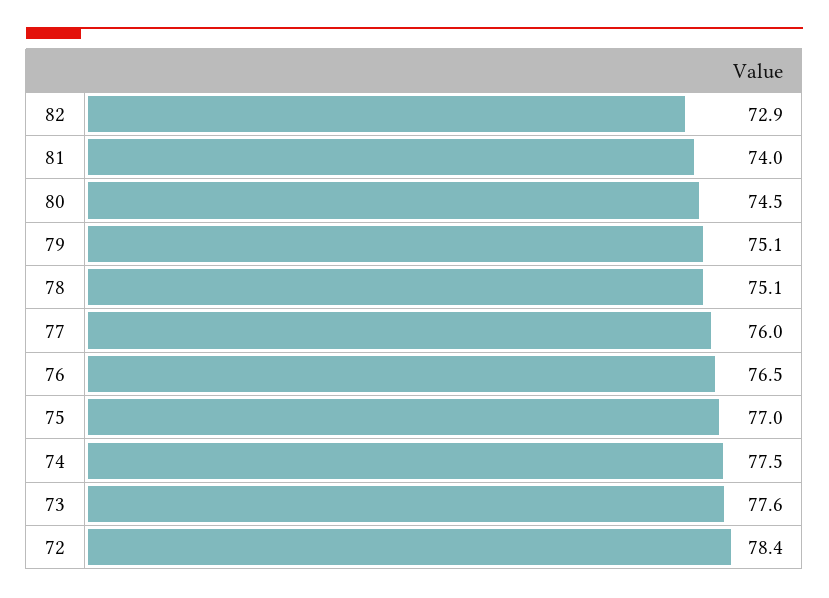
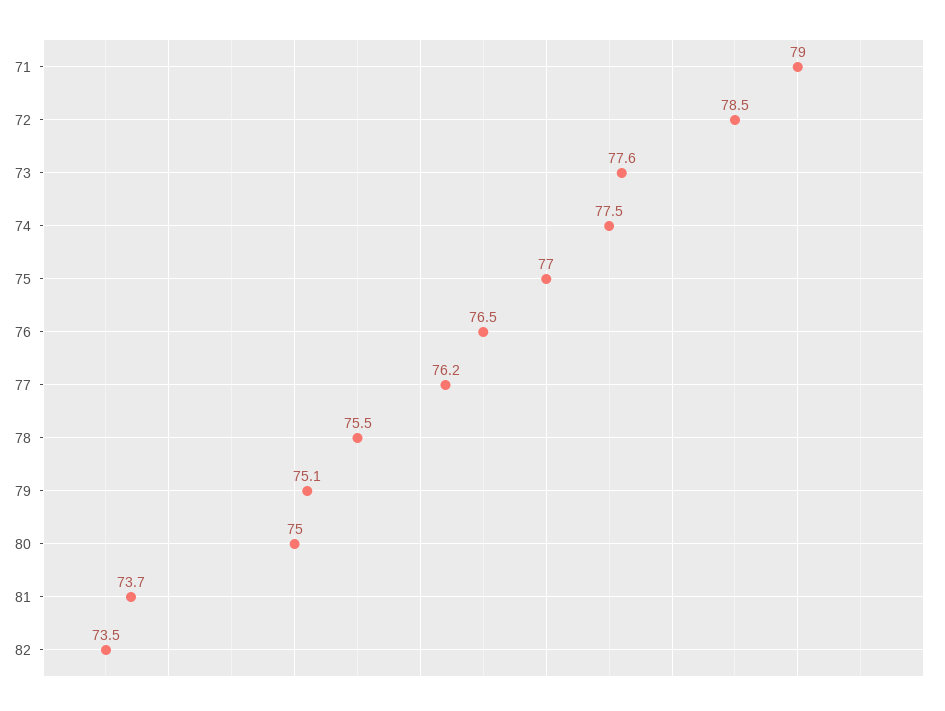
  {
-   "82": 72.9,
+   "82": 73.5,
-   "81": 74,
+   "81": 73.7,
-   "80": 74.5,
+   "80": 75,
    "79": 75.1,
-   "78": 75.1,
+   "78": 75.5,
-   "77": 76,
+   "77": 76.2,
    "76": 76.5,
    "75": 77,
    "74": 77.5,
    "73": 77.6,
-   "72": 78.4
+   "72": 78.5,
+   "71": 79
  }

